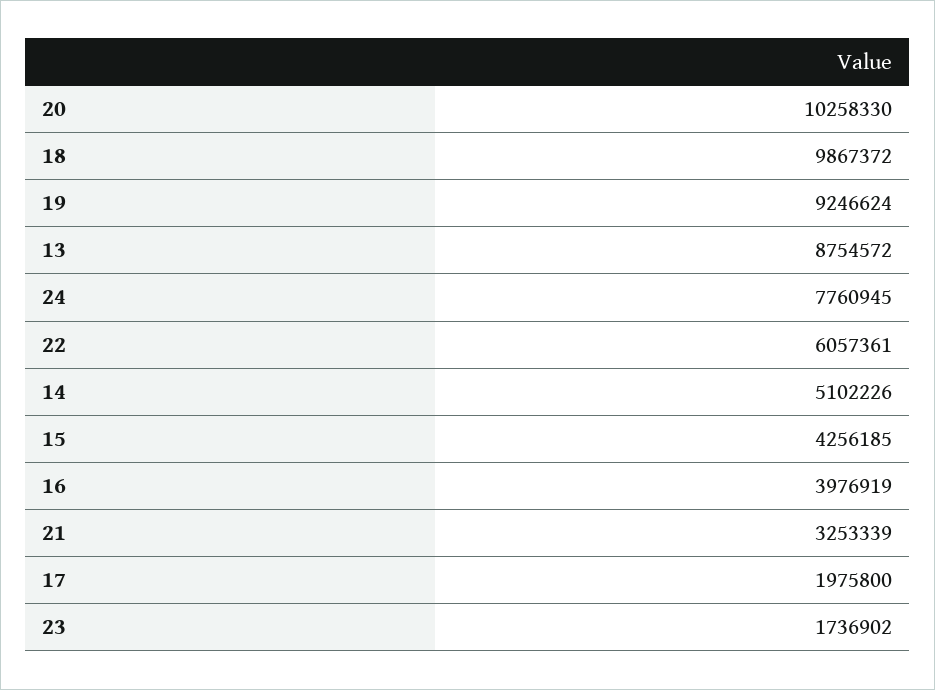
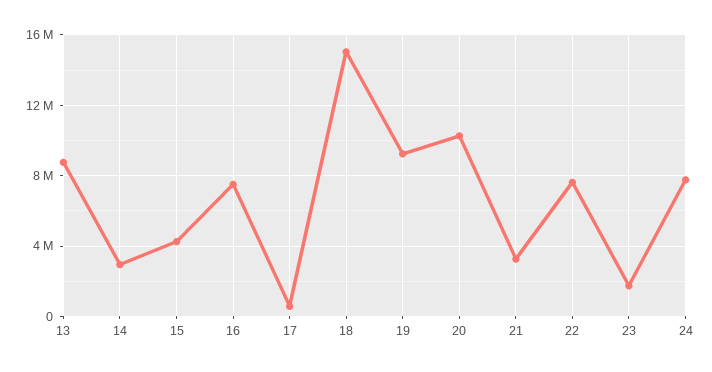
  {
    "20": 10258330,
-   "18": 9867372,
+   "18": 15000000,
    "19": 9246624,
    "13": 8754572,
    "24": 7760945,
-   "22": 6057361,
+   "22": 7500000,
-   "14": 5102226,
+   "14": 3000000,
    "15": 4256185,
-   "16": 3976919,
+   "16": 7500000,
    "21": 3253339,
-   "17": 1975800,
+   "17": 500000,
    "23": 1736902
  }

